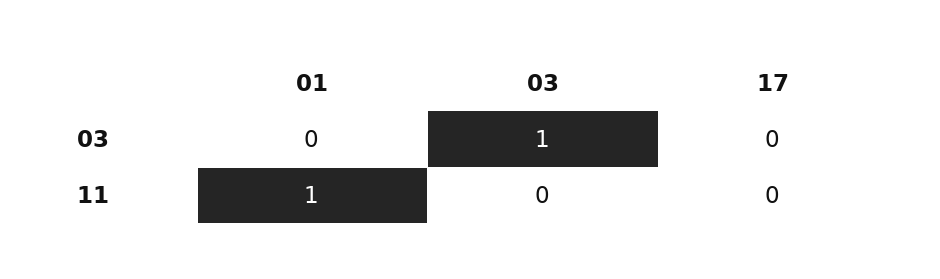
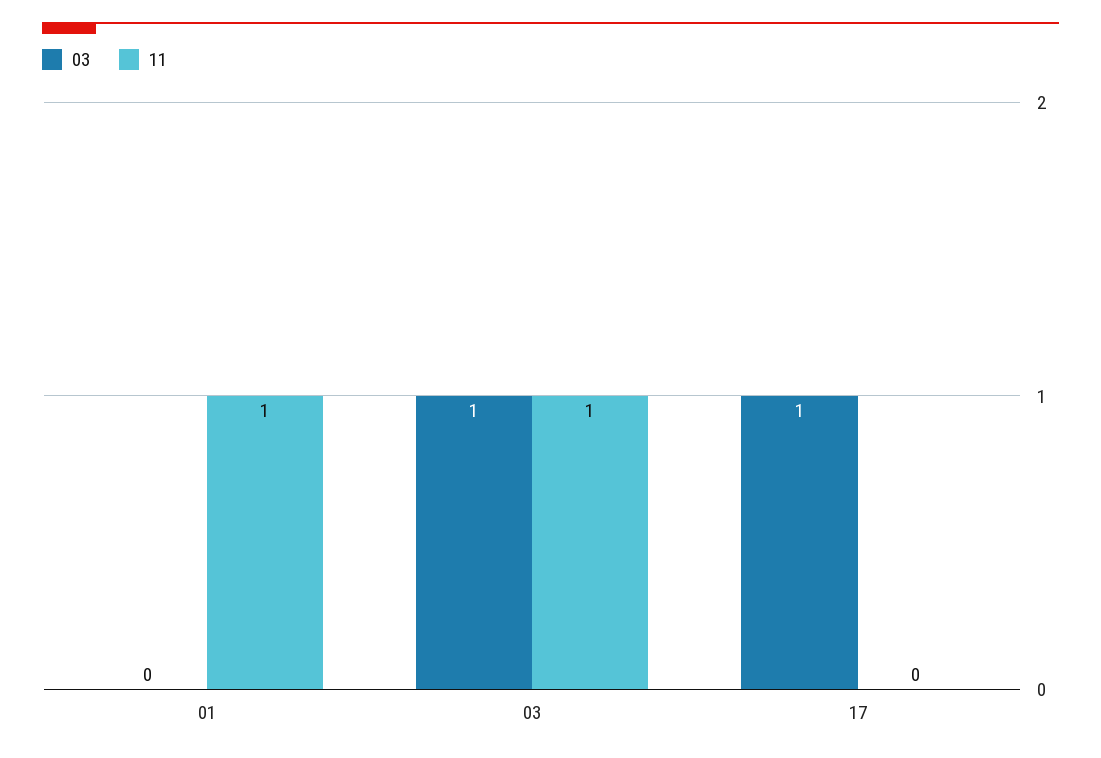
  {
    "03": {
      "01": 0,
      "03": 1,
-     "17": 0
+     "17": 1
    },
    "11": {
      "01": 1,
-     "03": 0,
+     "03": 1,
      "17": 0
    }
  }

